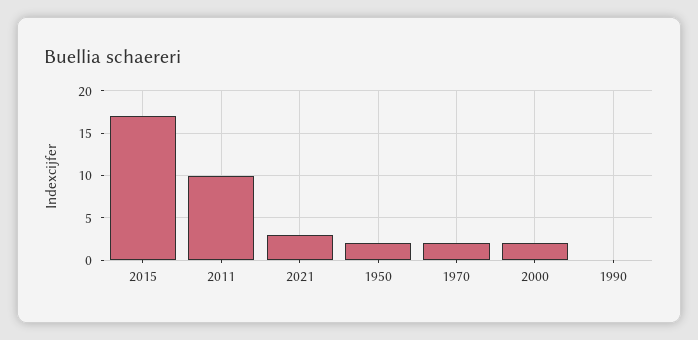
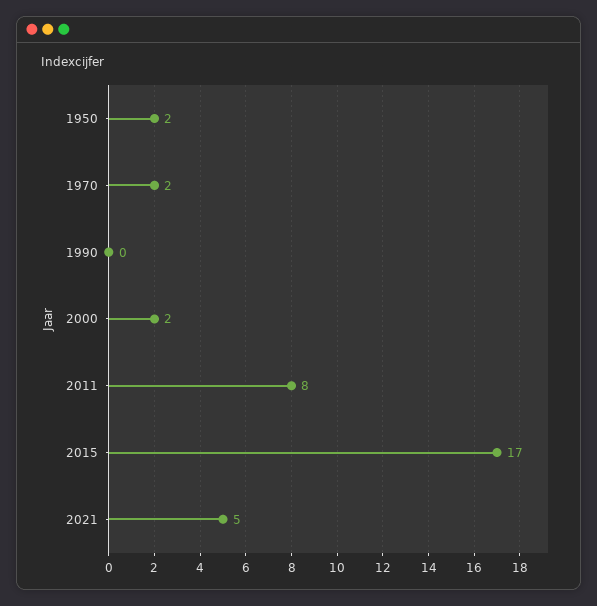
  {
    "2015": 17,
-   "2011": 10,
+   "2011": 8,
-   "2021": 3,
+   "2021": 5,
    "1950": 2,
    "1970": 2,
    "2000": 2,
    "1990": 0
  }

